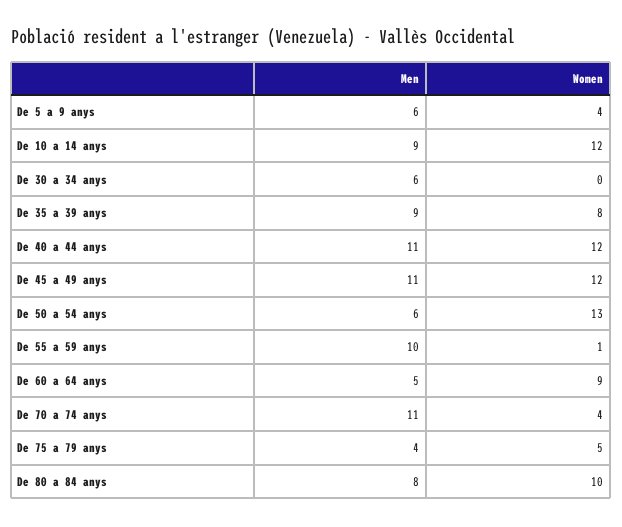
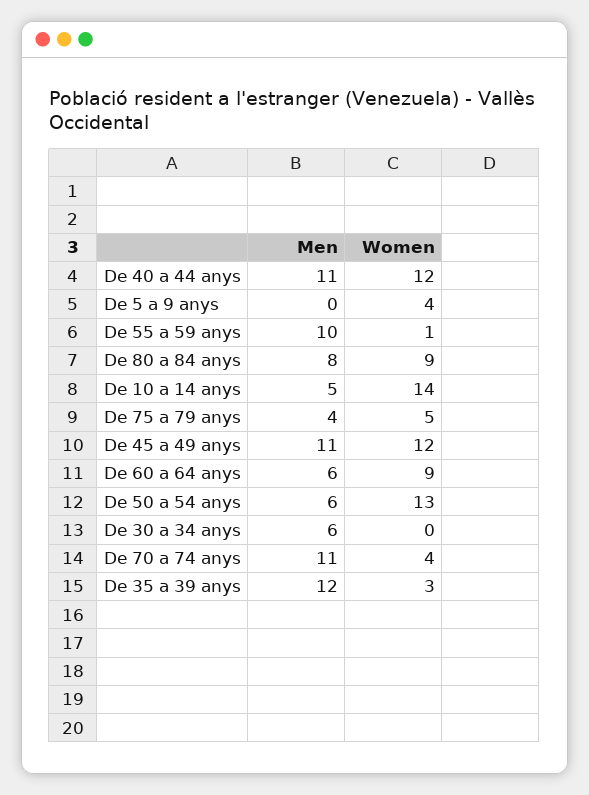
  {
    "Men": {
-     "De 5 a 9 anys": 6,
+     "De 5 a 9 anys": 0,
-     "De 10 a 14 anys": 9,
+     "De 10 a 14 anys": 5,
      "De 30 a 34 anys": 6,
-     "De 35 a 39 anys": 9,
+     "De 35 a 39 anys": 12,
      "De 40 a 44 anys": 11,
      "De 45 a 49 anys": 11,
      "De 50 a 54 anys": 6,
      "De 55 a 59 anys": 10,
-     "De 60 a 64 anys": 5,
+     "De 60 a 64 anys": 6,
      "De 70 a 74 anys": 11,
      "De 75 a 79 anys": 4,
      "De 80 a 84 anys": 8
    },
    "Women": {
      "De 5 a 9 anys": 4,
-     "De 10 a 14 anys": 12,
+     "De 10 a 14 anys": 14,
      "De 30 a 34 anys": 0,
-     "De 35 a 39 anys": 8,
+     "De 35 a 39 anys": 3,
      "De 40 a 44 anys": 12,
      "De 45 a 49 anys": 12,
      "De 50 a 54 anys": 13,
      "De 55 a 59 anys": 1,
      "De 60 a 64 anys": 9,
      "De 70 a 74 anys": 4,
      "De 75 a 79 anys": 5,
-     "De 80 a 84 anys": 10
+     "De 80 a 84 anys": 9
    }
  }

